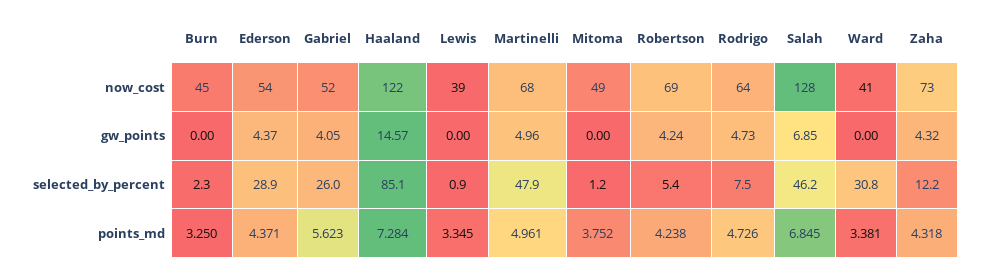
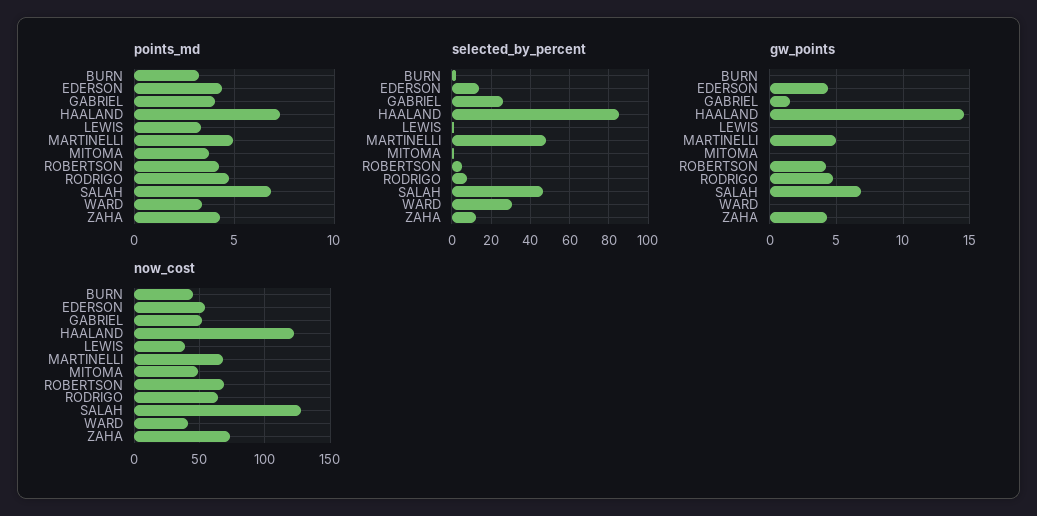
  {
    "now_cost": {
      "Burn": 45,
      "Ederson": 54,
      "Gabriel": 52,
      "Haaland": 122,
      "Lewis": 39,
      "Martinelli": 68,
      "Mitoma": 49,
      "Robertson": 69,
      "Rodrigo": 64,
      "Salah": 128,
      "Ward": 41,
      "Zaha": 73
    },
    "gw_points": {
      "Burn": 0,
      "Ederson": 4.37,
-     "Gabriel": 4.05,
+     "Gabriel": 1.5,
      "Haaland": 14.57,
      "Lewis": 0,
      "Martinelli": 4.96,
      "Mitoma": 0,
      "Robertson": 4.24,
      "Rodrigo": 4.73,
      "Salah": 6.85,
      "Ward": 0,
      "Zaha": 4.32
    },
    "selected_by_percent": {
      "Burn": 2.3,
-     "Ederson": 28.9,
+     "Ederson": 15,
      "Gabriel": 26,
      "Haaland": 85.1,
      "Lewis": 0.9,
      "Martinelli": 47.9,
      "Mitoma": 1.2,
      "Robertson": 5.4,
      "Rodrigo": 7.5,
      "Salah": 46.2,
      "Ward": 30.8,
      "Zaha": 12.2
    },
    "points_md": {
      "Burn": 3.25,
      "Ederson": 4.371,
-     "Gabriel": 5.623,
+     "Gabriel": 4,
      "Haaland": 7.284,
      "Lewis": 3.345,
      "Martinelli": 4.961,
      "Mitoma": 3.752,
      "Robertson": 4.238,
      "Rodrigo": 4.726,
      "Salah": 6.845,
      "Ward": 3.381,
      "Zaha": 4.318
    }
  }

